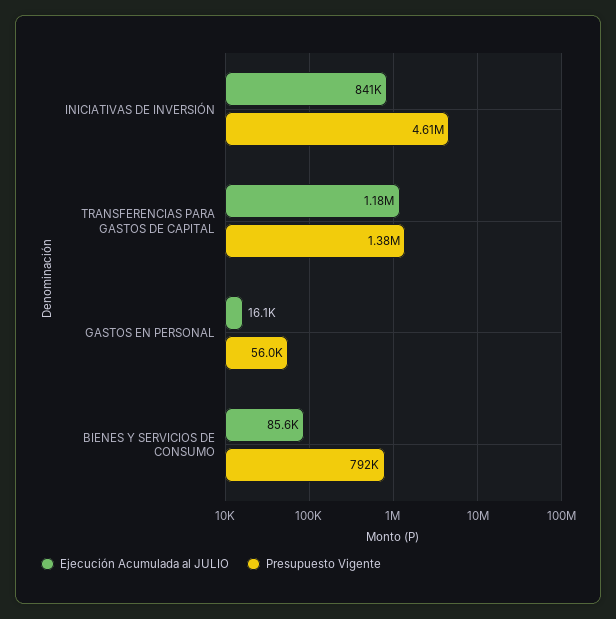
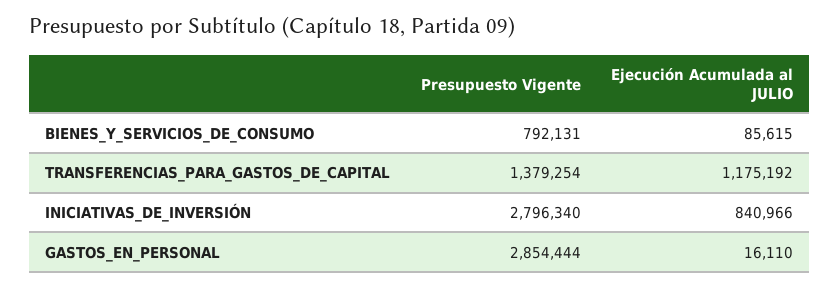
  {
    "Ejecución Acumulada al JULIO": {
      "INICIATIVAS DE INVERSIÓN": 840966,
      "TRANSFERENCIAS PARA GASTOS DE CAPITAL": 1175192,
      "GASTOS EN PERSONAL": 16110,
      "BIENES Y SERVICIOS DE CONSUMO": 85615
    },
    "Presupuesto Vigente": {
-     "INICIATIVAS DE INVERSIÓN": 4610000,
+     "INICIATIVAS DE INVERSIÓN": 2796340,
      "TRANSFERENCIAS PARA GASTOS DE CAPITAL": 1379254,
-     "GASTOS EN PERSONAL": 56000,
+     "GASTOS EN PERSONAL": 2854444,
      "BIENES Y SERVICIOS DE CONSUMO": 792131
    }
  }

